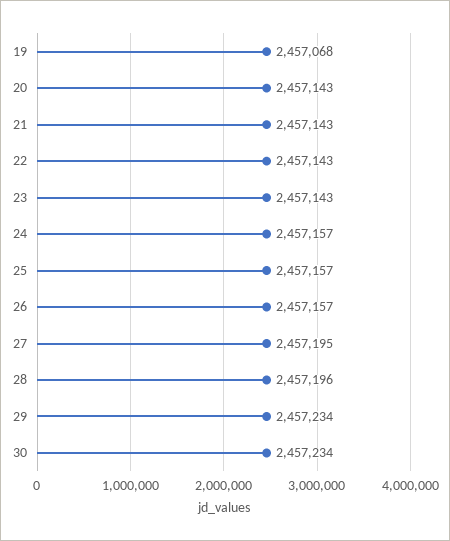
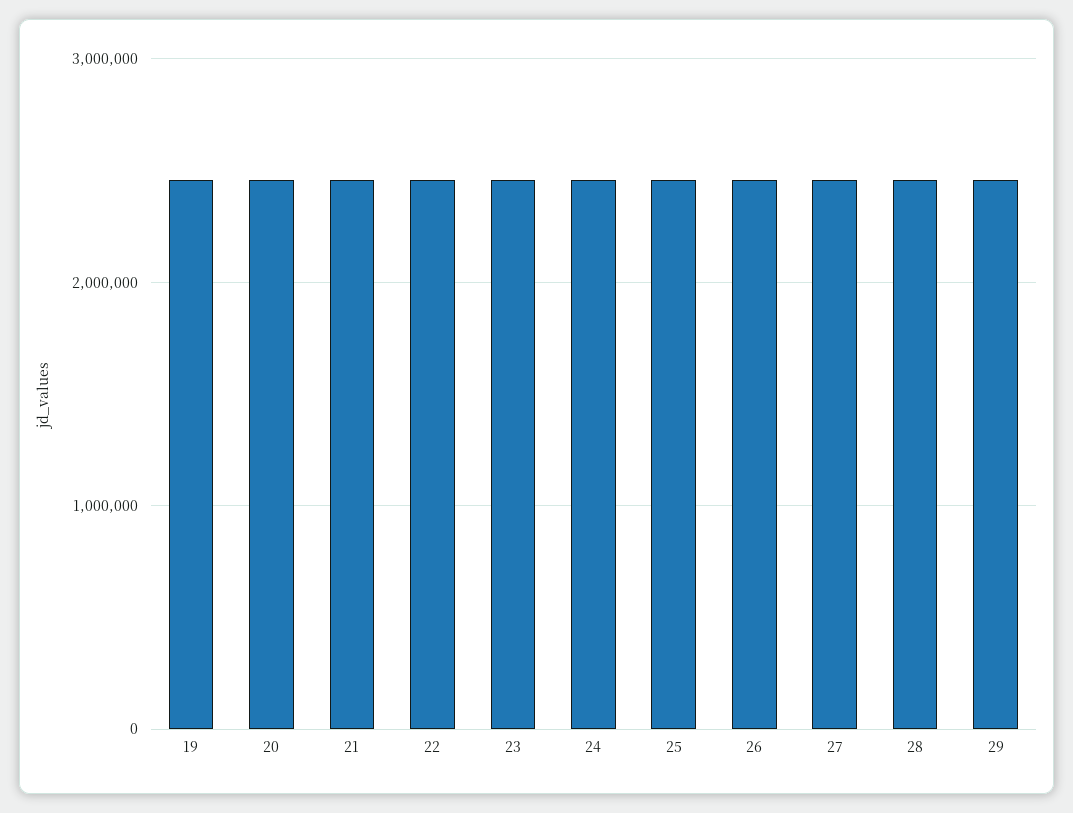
  {
    "19": 2457068,
    "20": 2457143,
    "21": 2457143,
    "22": 2457143,
    "23": 2457143,
    "24": 2457157,
    "25": 2457157,
    "26": 2457157,
    "27": 2457195,
    "28": 2457196,
-   "29": 2457234,
+   "29": 2457234
-   "30": 2457234
  }

